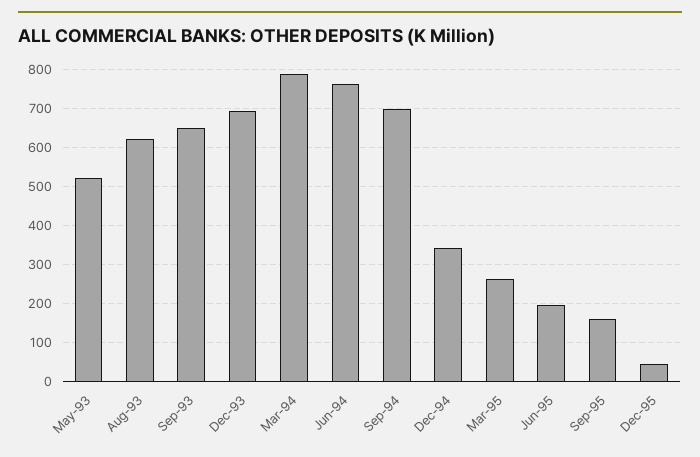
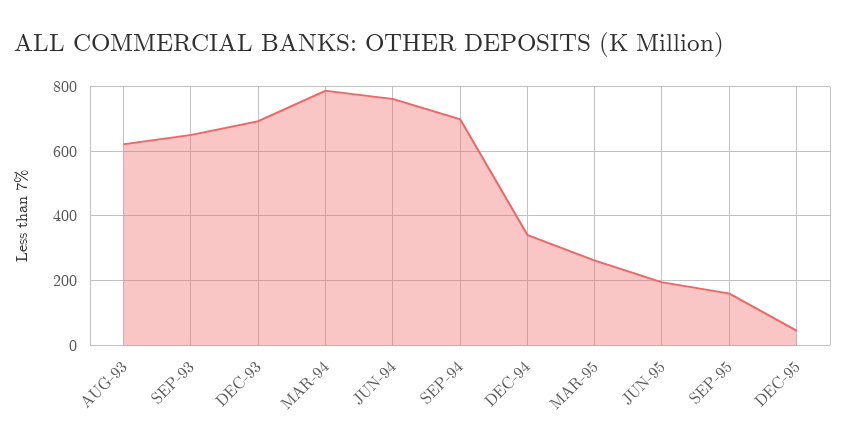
  {
-   "May-93": 520,
    "Aug-93": 620,
    "Sep-93": 660,
    "Dec-93": 700,
    "Mar-94": 780,
    "Jun-94": 760,
    "Sep-94": 700,
    "Dec-94": 340,
    "Mar-95": 260,
    "Jun-95": 200,
    "Sep-95": 160,
    "Dec-95": 40
  }

